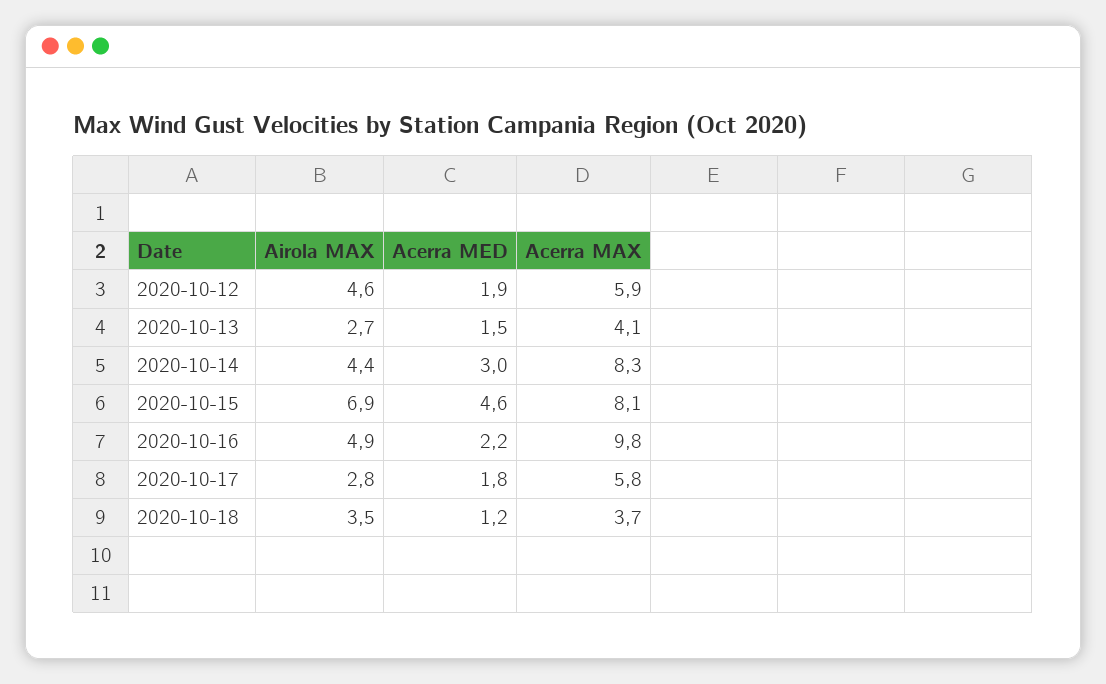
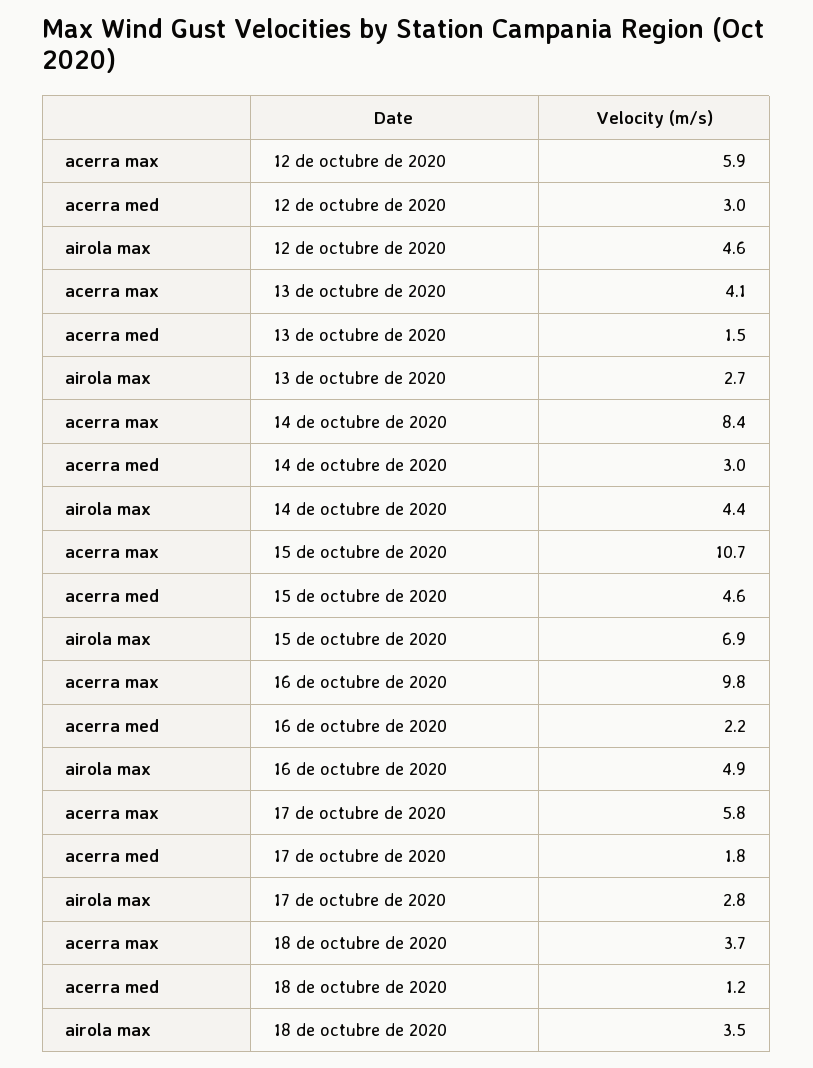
  {
    "Airola MAX": {
      "2020-10-12": 4.6,
      "2020-10-13": 2.7,
      "2020-10-14": 4.4,
      "2020-10-15": 6.9,
      "2020-10-16": 4.9,
      "2020-10-17": 2.8,
      "2020-10-18": 3.5
    },
    "Acerra MED": {
-     "2020-10-12": 1.9,
+     "2020-10-12": 3,
      "2020-10-13": 1.5,
      "2020-10-14": 3,
      "2020-10-15": 4.6,
      "2020-10-16": 2.2,
      "2020-10-17": 1.8,
      "2020-10-18": 1.2
    },
    "Acerra MAX": {
      "2020-10-12": 5.9,
      "2020-10-13": 4.1,
-     "2020-10-14": 8.3,
+     "2020-10-14": 8.4,
-     "2020-10-15": 8.1,
+     "2020-10-15": 10.7,
      "2020-10-16": 9.8,
      "2020-10-17": 5.8,
      "2020-10-18": 3.7
    }
  }

